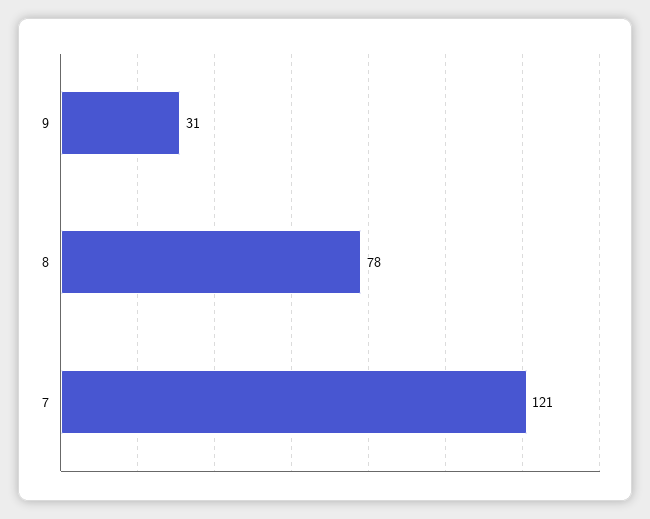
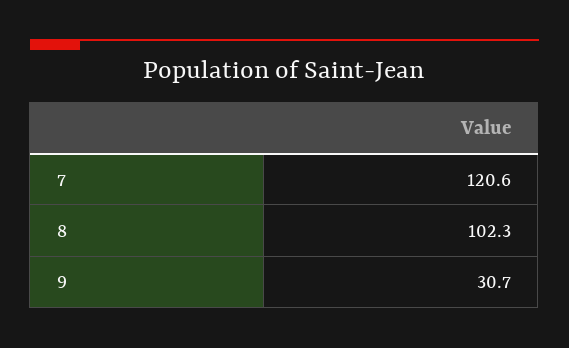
  {
    "9": 30.7,
-   "8": 78,
+   "8": 102.3,
    "7": 120.6
  }

